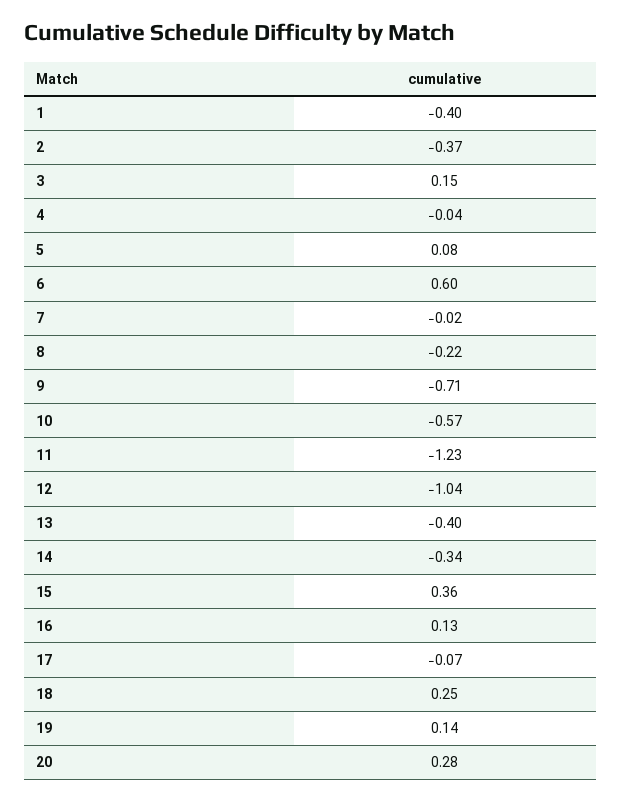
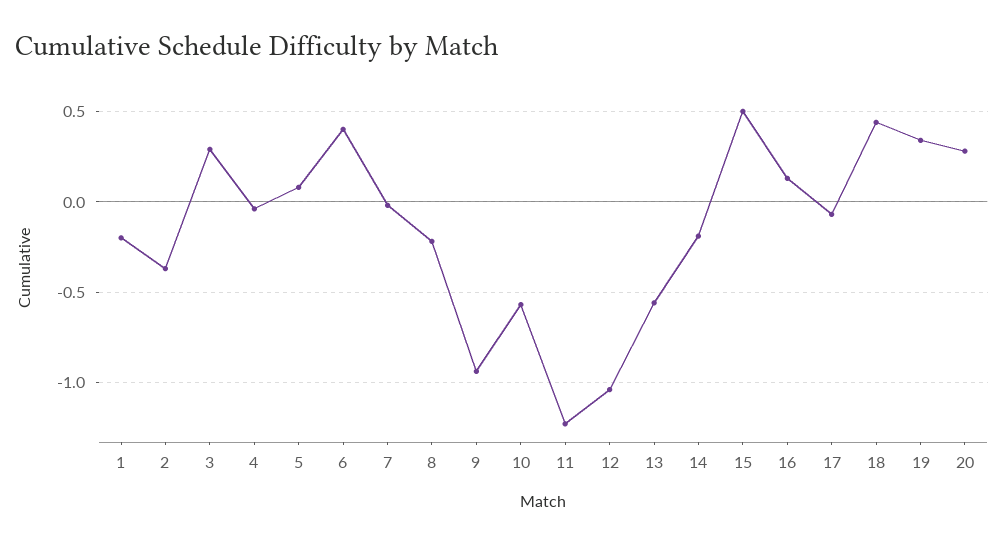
  {
-   "1": -0.4,
+   "1": -0.2,
    "2": -0.37,
-   "3": 0.15,
+   "3": 0.3,
    "4": -0.04,
    "5": 0.08,
-   "6": 0.6,
+   "6": 0.4,
    "7": -0.02,
    "8": -0.22,
-   "9": -0.71,
+   "9": -0.95,
    "10": -0.57,
    "11": -1.23,
    "12": -1.04,
-   "13": -0.4,
+   "13": -0.55,
-   "14": -0.34,
+   "14": -0.2,
-   "15": 0.36,
+   "15": 0.5,
    "16": 0.13,
    "17": -0.07,
-   "18": 0.25,
+   "18": 0.45,
-   "19": 0.14,
+   "19": 0.35,
    "20": 0.28
  }

